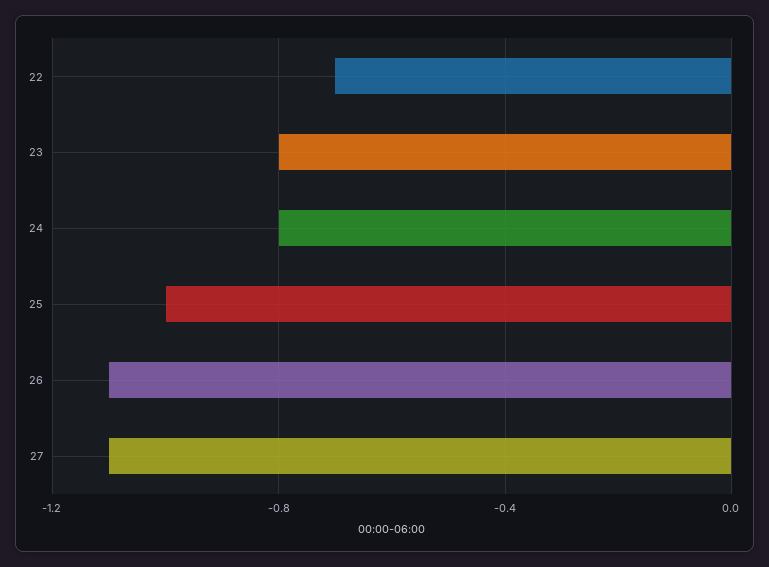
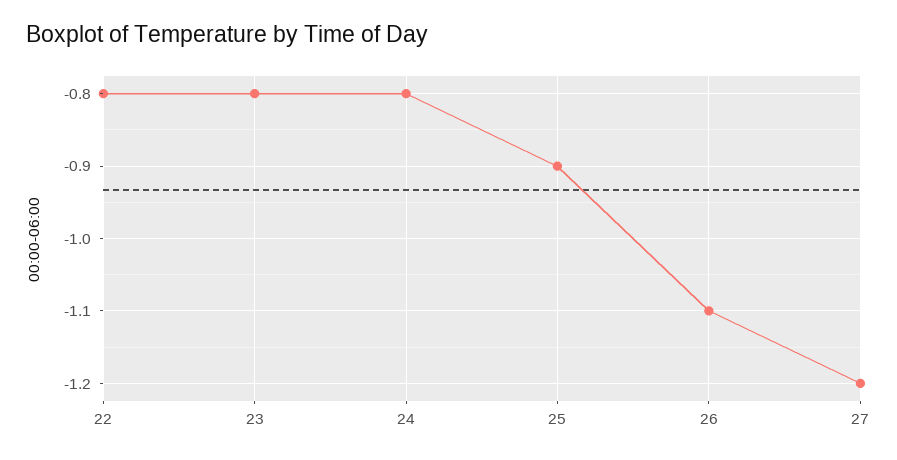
  {
-   "22": -0.7,
+   "22": -0.8,
    "23": -0.8,
    "24": -0.8,
-   "25": -1,
+   "25": -0.9,
    "26": -1.1,
-   "27": -1.1
+   "27": -1.2
  }

